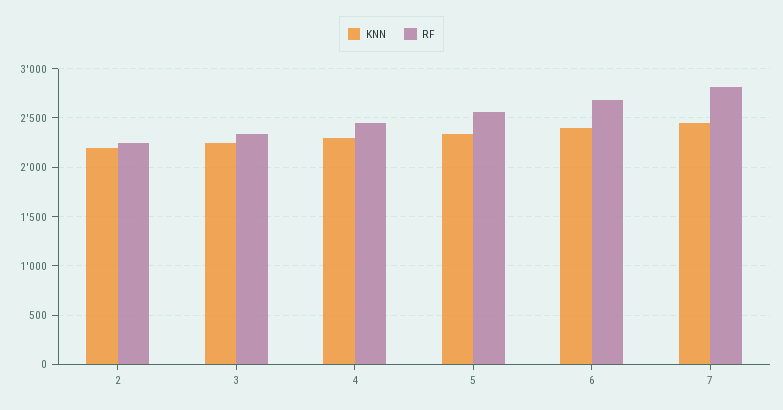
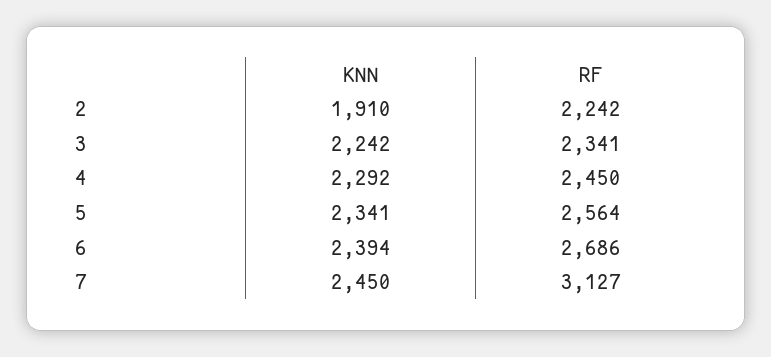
  {
    "KNN": {
-     "2": 2200,
+     "2": 1910,
      "3": 2242,
      "4": 2292,
      "5": 2341,
      "6": 2394,
      "7": 2450
    },
    "RF": {
      "2": 2242,
      "3": 2341,
      "4": 2450,
      "5": 2564,
      "6": 2686,
-     "7": 2800
+     "7": 3127
    }
  }

